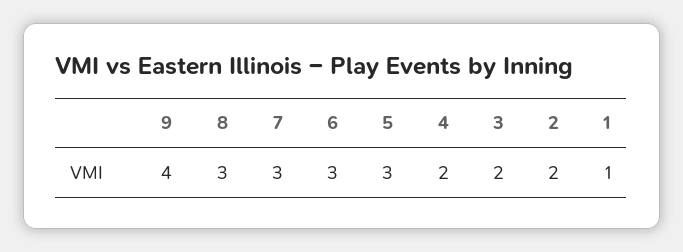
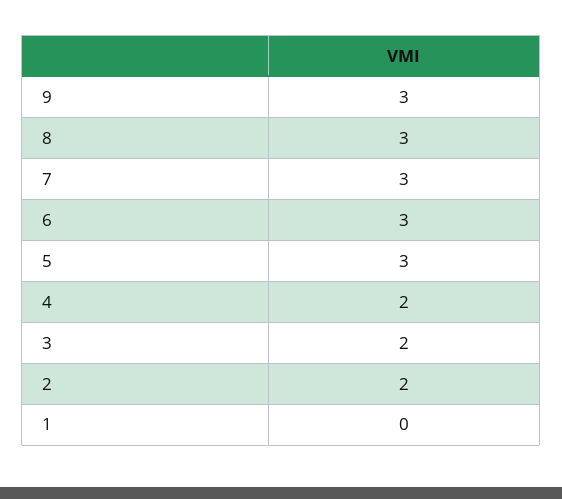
  {
-   "9": 4,
+   "9": 3,
    "8": 3,
    "7": 3,
    "6": 3,
    "5": 3,
    "4": 2,
    "3": 2,
    "2": 2,
-   "1": 1
+   "1": 0
  }

